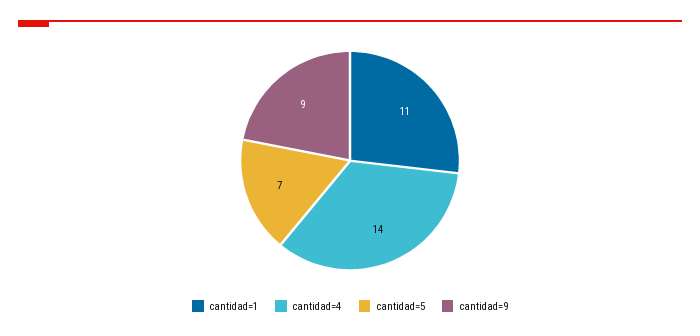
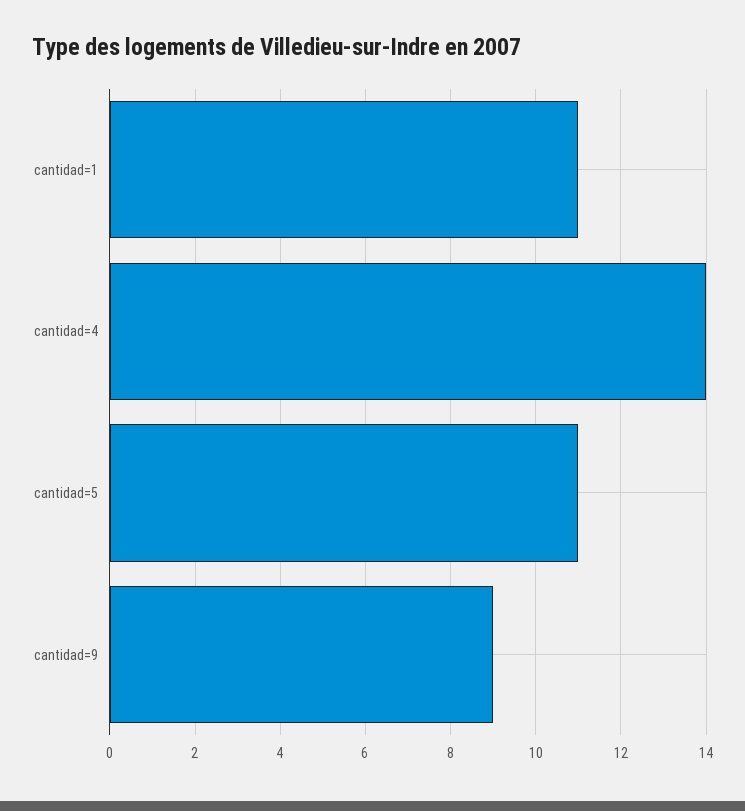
  {
    "cantidad=1": 11,
    "cantidad=4": 14,
-   "cantidad=5": 7,
+   "cantidad=5": 11,
    "cantidad=9": 9
  }

